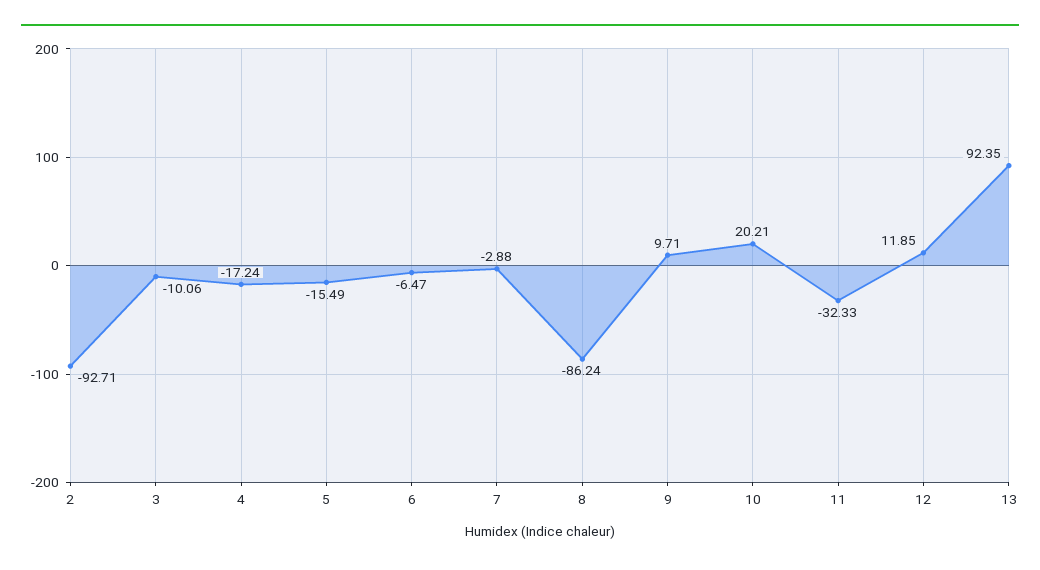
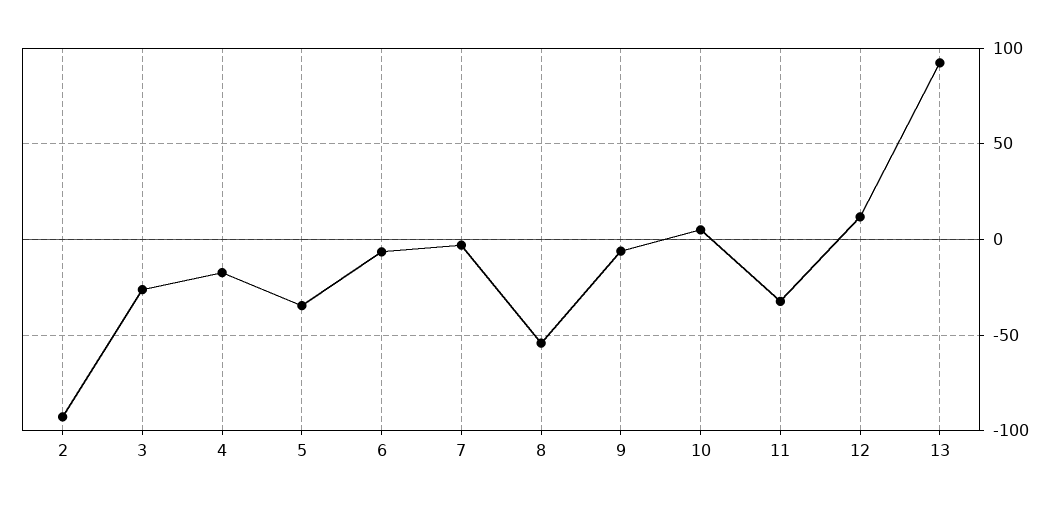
  {
    "2": -92.71,
-   "3": -10.06,
+   "3": -25,
    "4": -17.24,
-   "5": -15.49,
+   "5": -35,
    "6": -6.47,
    "7": -2.88,
-   "8": -86.24,
+   "8": -55,
-   "9": 9.71,
+   "9": -5,
-   "10": 20.21,
+   "10": 5,
    "11": -32.33,
    "12": 11.85,
    "13": 92.35
  }

